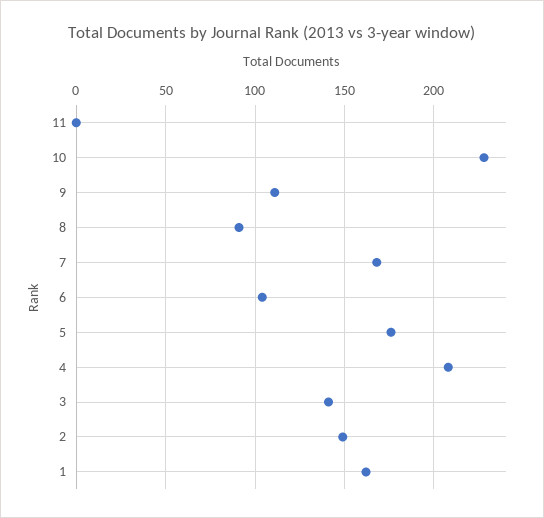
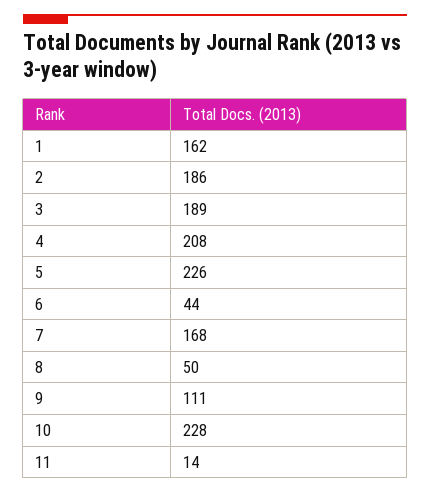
  {
-   "11": 0,
+   "11": 14,
    "10": 228,
    "9": 111,
-   "8": 90,
+   "8": 50,
    "7": 168,
-   "6": 105,
+   "6": 44,
-   "5": 175,
+   "5": 226,
    "4": 208,
-   "3": 140,
+   "3": 189,
-   "2": 150,
+   "2": 186,
    "1": 162
  }

